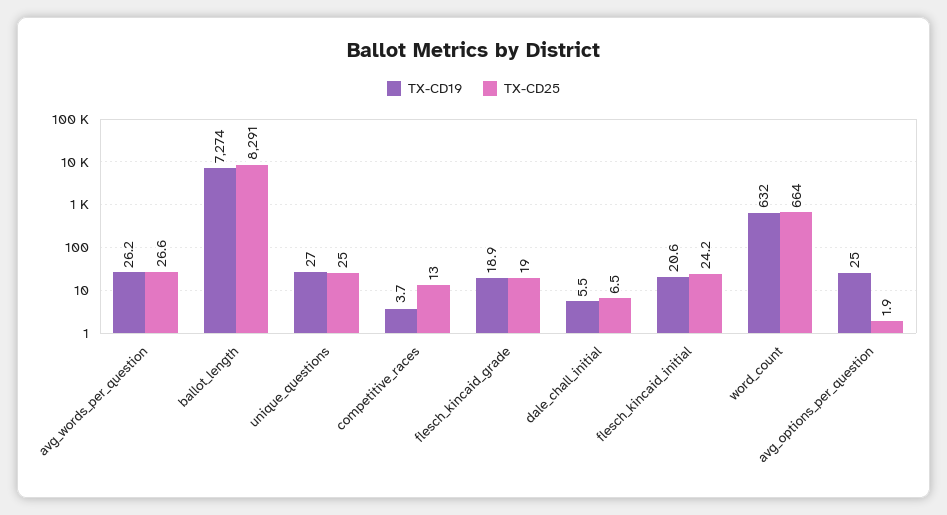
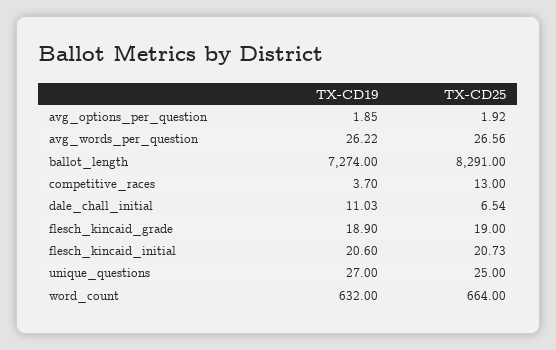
  {
    "TX-CD19": {
      "avg_words_per_question": 26.22,
      "ballot_length": 7274,
      "unique_questions": 27,
      "competitive_races": 3.7,
      "flesch_kincaid_grade": 18.9,
-     "dale_chall_initial": 5.5,
+     "dale_chall_initial": 11.03,
      "flesch_kincaid_initial": 20.6,
      "word_count": 632,
-     "avg_options_per_question": 25
+     "avg_options_per_question": 1.85
    },
    "TX-CD25": {
      "avg_words_per_question": 26.56,
      "ballot_length": 8291,
      "unique_questions": 25,
      "competitive_races": 13,
      "flesch_kincaid_grade": 19,
      "dale_chall_initial": 6.54,
-     "flesch_kincaid_initial": 24.2,
+     "flesch_kincaid_initial": 20.73,
      "word_count": 664,
      "avg_options_per_question": 1.92
    }
  }

